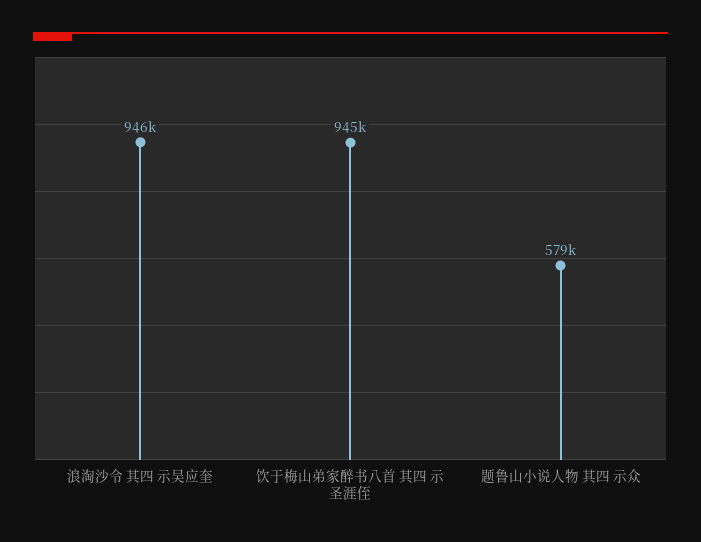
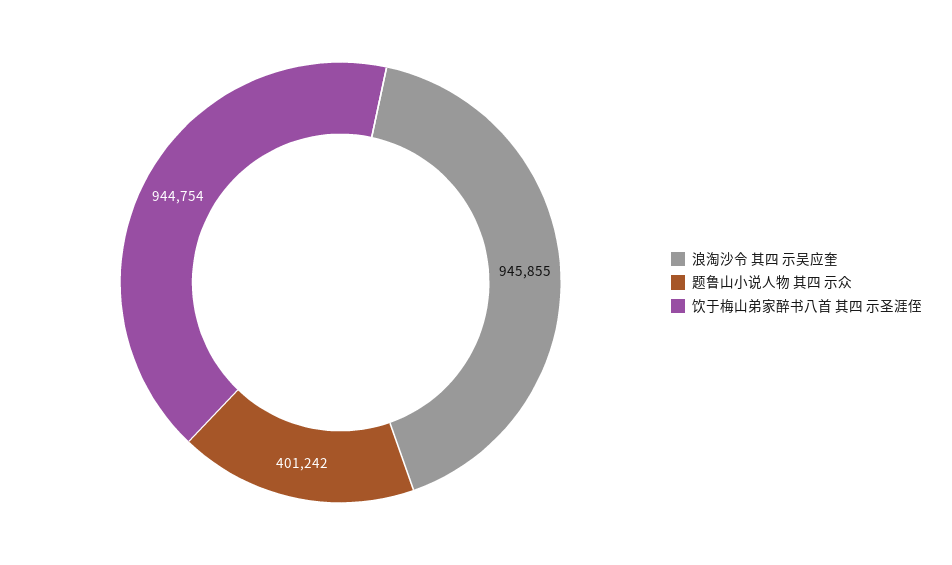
  {
    "浪淘沙令 其四 示吴应奎": 945855,
    "饮于梅山弟家醉书八首 其四 示圣涯侄": 944754,
-   "题鲁山小说人物 其四 示众": 579000
+   "题鲁山小说人物 其四 示众": 401242
  }

